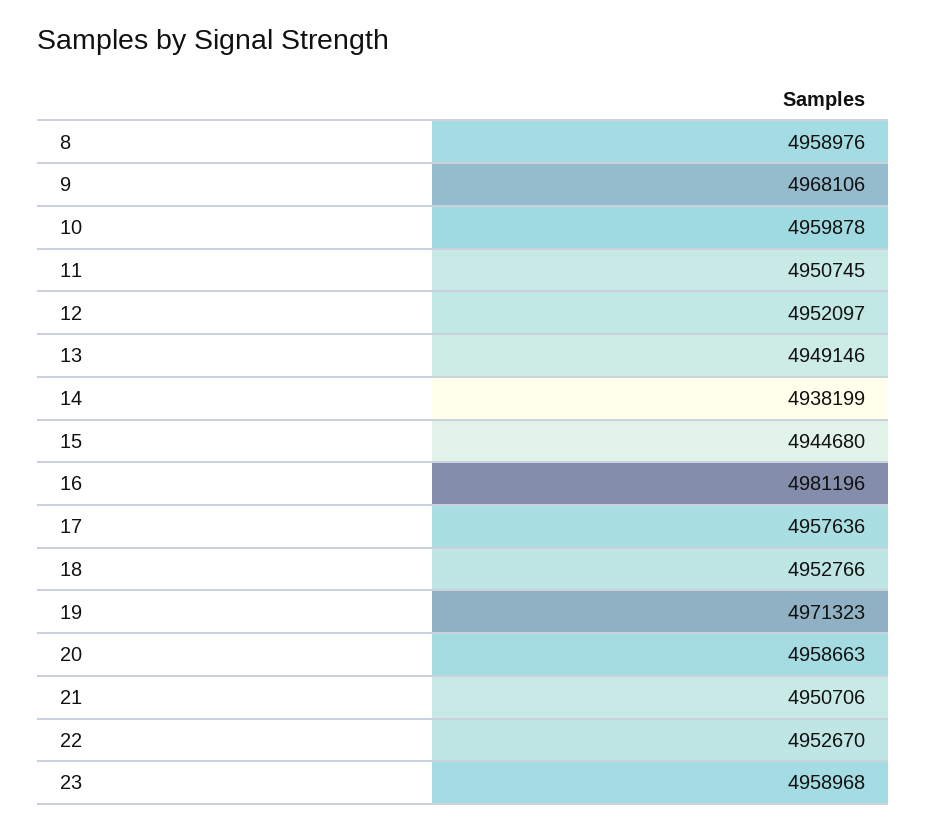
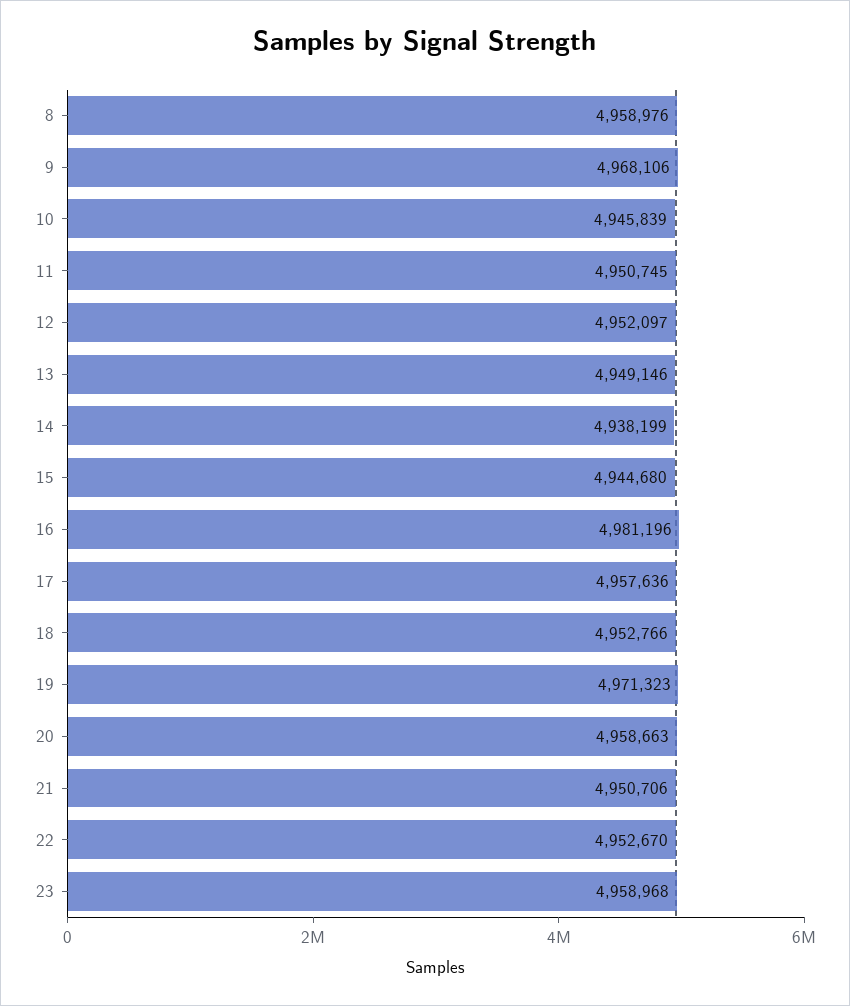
  {
    "8": 4958976,
    "9": 4968106,
-   "10": 4959878,
+   "10": 4945839,
    "11": 4950745,
    "12": 4952097,
    "13": 4949146,
    "14": 4938199,
    "15": 4944680,
    "16": 4981196,
    "17": 4957636,
    "18": 4952766,
    "19": 4971323,
    "20": 4958663,
    "21": 4950706,
    "22": 4952670,
    "23": 4958968
  }

